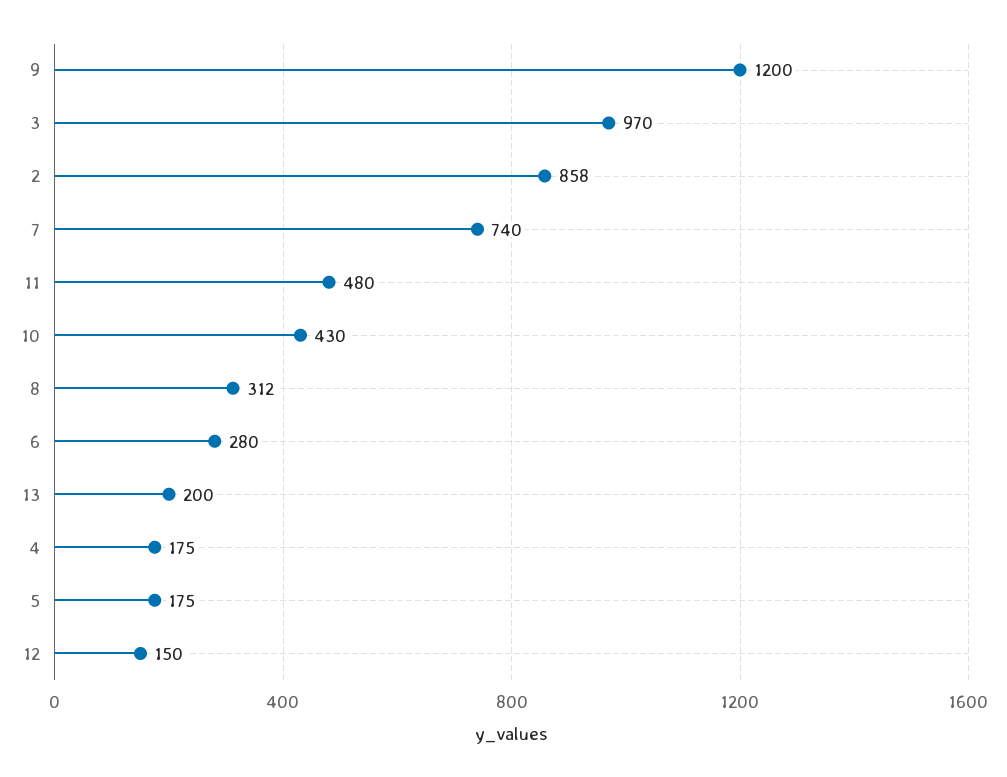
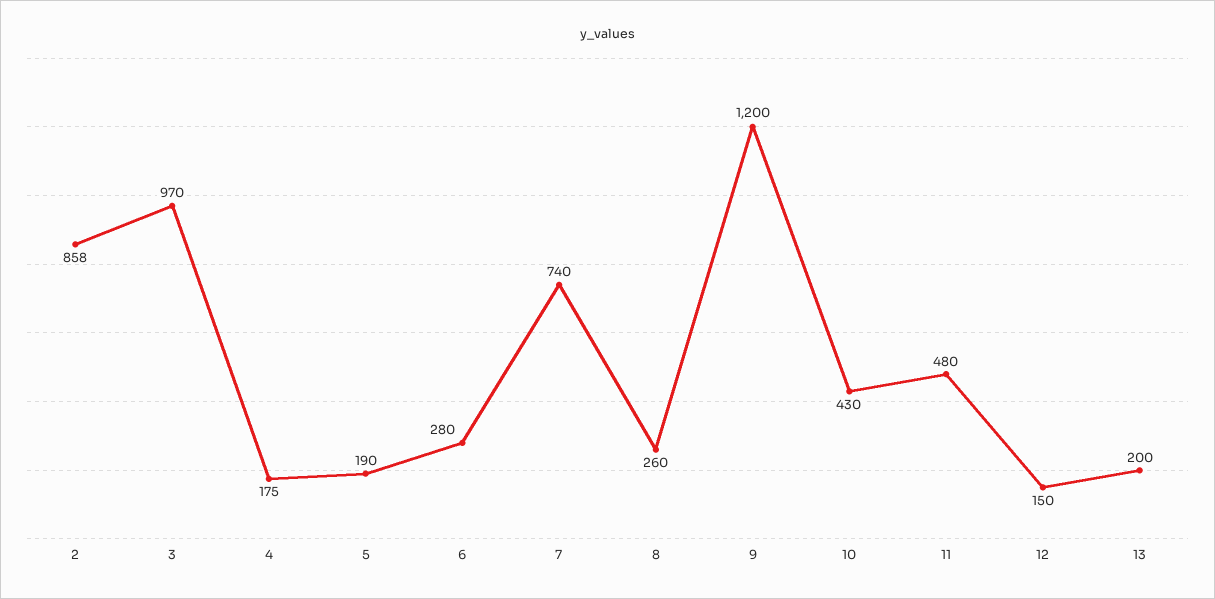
  {
    "9": 1200,
    "3": 970,
    "2": 858,
    "7": 740,
    "11": 480,
    "10": 430,
-   "8": 312,
+   "8": 260,
    "6": 280,
    "13": 200,
    "4": 175,
-   "5": 175,
+   "5": 190,
    "12": 150
  }

